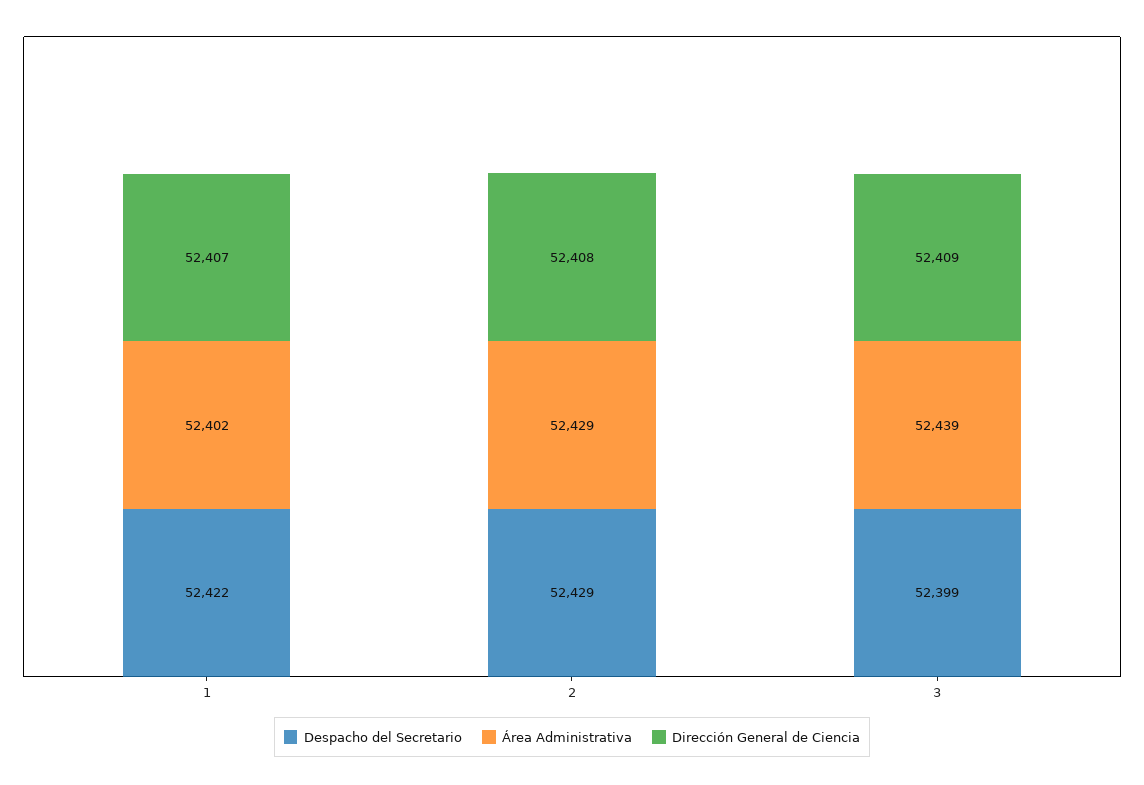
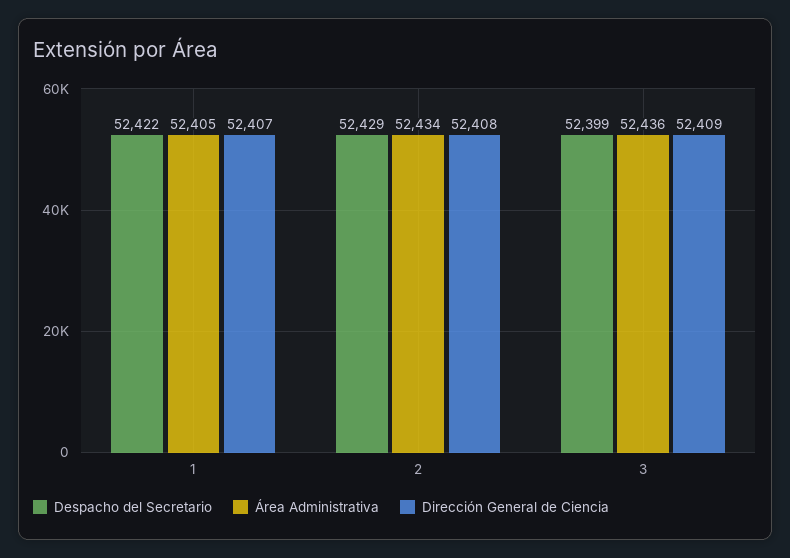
  {
    "Despacho del Secretario": {
      "1": 52422,
      "2": 52429,
      "3": 52399
    },
    "Área Administrativa": {
-     "1": 52402,
+     "1": 52405,
-     "2": 52429,
+     "2": 52434,
-     "3": 52439
+     "3": 52436
    },
    "Dirección General de Ciencia": {
      "1": 52407,
      "2": 52408,
      "3": 52409
    }
  }

